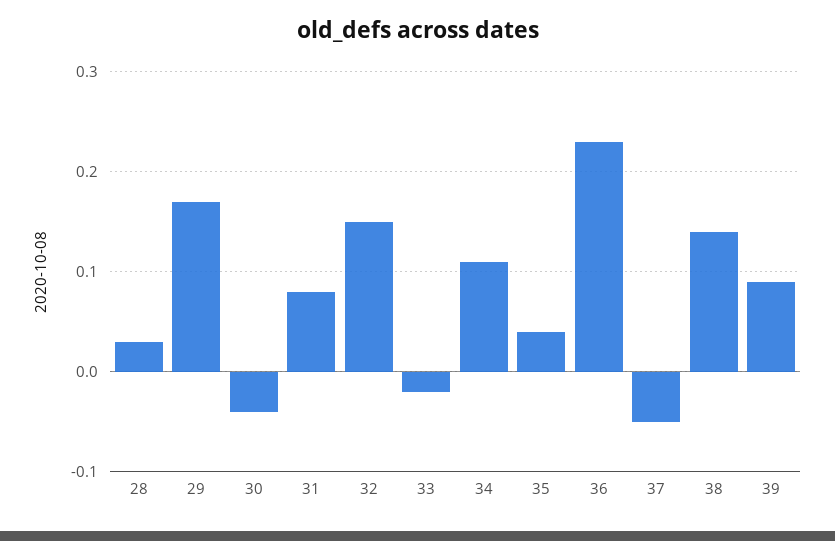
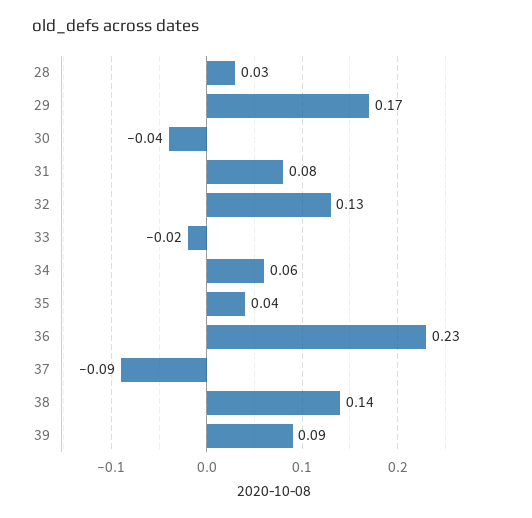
  {
    "28": 0.03,
    "29": 0.17,
    "30": -0.04,
    "31": 0.08,
-   "32": 0.15,
+   "32": 0.13,
    "33": -0.02,
-   "34": 0.11,
+   "34": 0.06,
    "35": 0.04,
    "36": 0.23,
-   "37": -0.05,
+   "37": -0.09,
    "38": 0.14,
    "39": 0.09
  }

